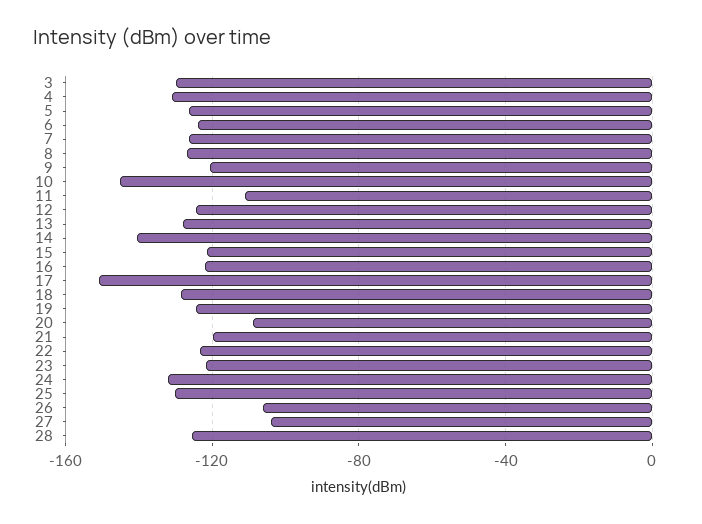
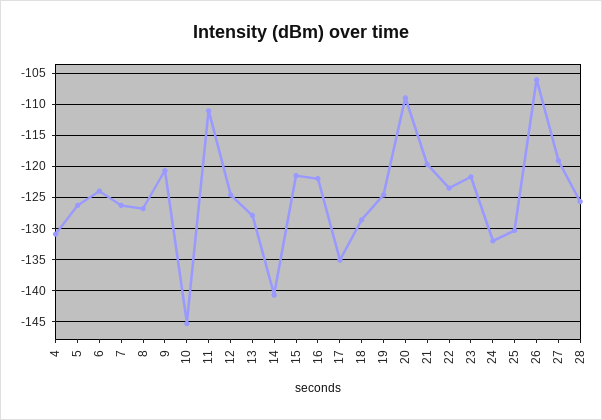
  {
-   "3": -130,
    "4": -131,
    "5": -126,
    "6": -124,
    "7": -126,
    "8": -127,
    "9": -121,
    "10": -145,
    "11": -111,
    "12": -125,
    "13": -128,
    "14": -141,
    "15": -122,
    "16": -122,
-   "17": -150,
+   "17": -135,
    "18": -129,
    "19": -125,
    "20": -109,
    "21": -120,
    "22": -124,
    "23": -122,
    "24": -132,
    "25": -130,
    "26": -106,
-   "27": -105,
+   "27": -119,
    "28": -126
  }

